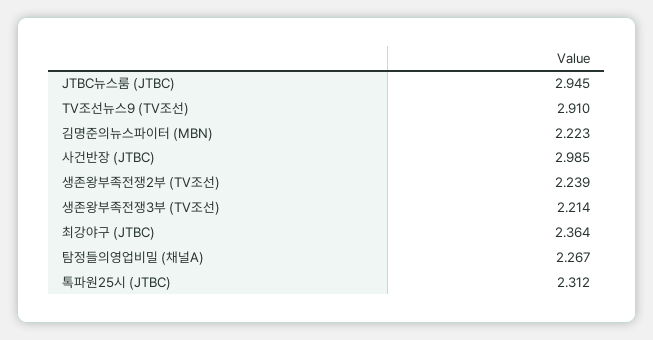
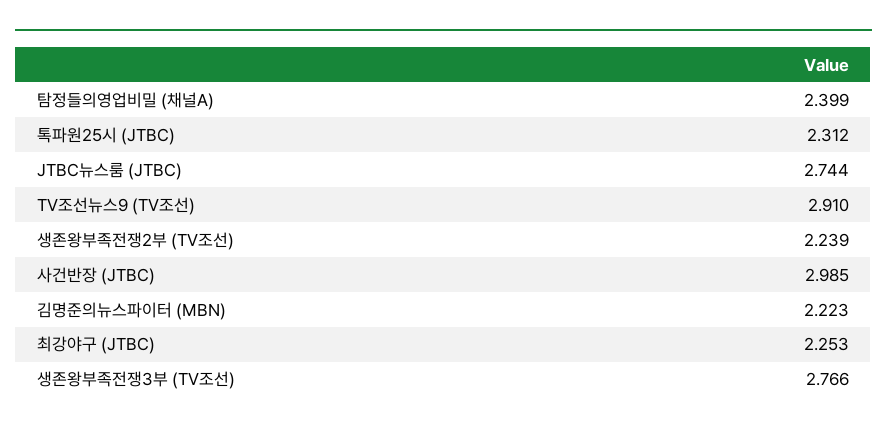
  {
-   "JTBC뉴스룸 (JTBC)": 2.945,
+   "JTBC뉴스룸 (JTBC)": 2.744,
    "TV조선뉴스9 (TV조선)": 2.91,
    "김명준의뉴스파이터 (MBN)": 2.223,
    "사건반장 (JTBC)": 2.985,
    "생존왕부족전쟁2부 (TV조선)": 2.239,
-   "생존왕부족전쟁3부 (TV조선)": 2.214,
+   "생존왕부족전쟁3부 (TV조선)": 2.766,
-   "최강야구 (JTBC)": 2.364,
+   "최강야구 (JTBC)": 2.253,
-   "탐정들의영업비밀 (채널A)": 2.267,
+   "탐정들의영업비밀 (채널A)": 2.399,
    "톡파원25시 (JTBC)": 2.312
  }

